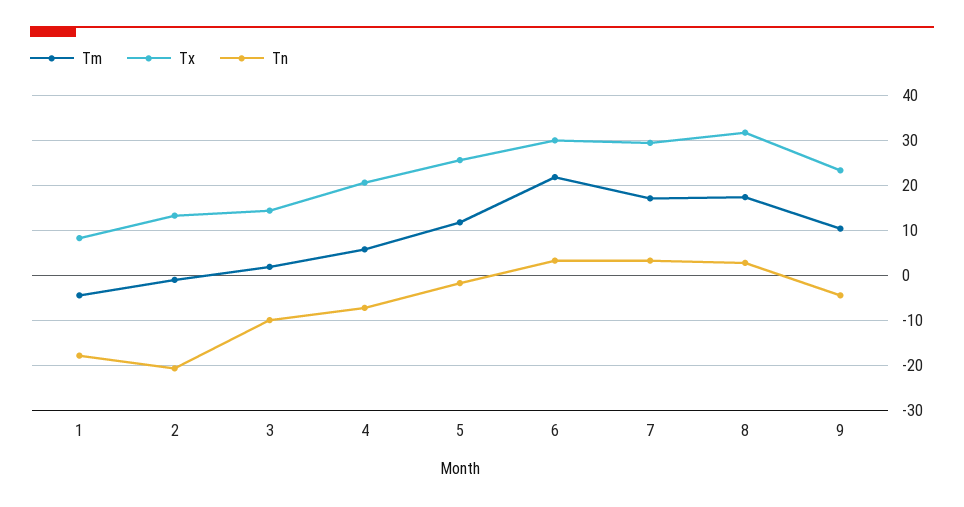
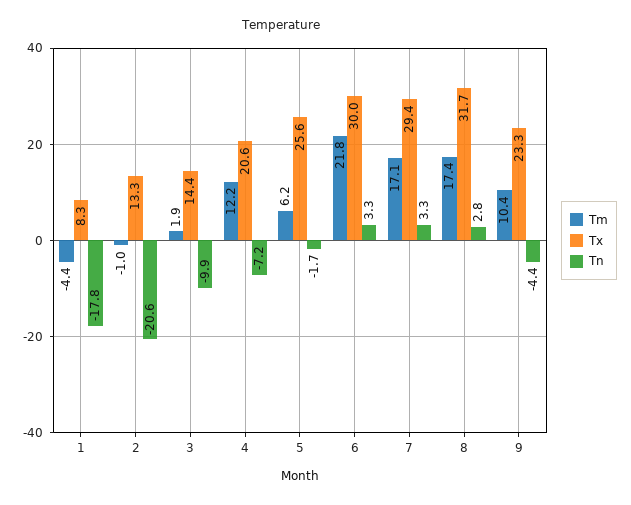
  {
    "Tm": {
      "1": -4.4,
      "2": -1,
      "3": 1.9,
-     "4": 6,
+     "4": 12.2,
-     "5": 12,
+     "5": 6.2,
      "6": 21.8,
      "7": 17.1,
      "8": 17.4,
      "9": 10.4
    },
    "Tx": {
      "1": 8.3,
      "2": 13.3,
      "3": 14.4,
      "4": 20.6,
      "5": 25.6,
      "6": 30,
      "7": 29.4,
      "8": 31.7,
      "9": 23.3
    },
    "Tn": {
      "1": -17.8,
      "2": -20.6,
      "3": -9.9,
      "4": -7.2,
      "5": -1.7,
      "6": 3.3,
      "7": 3.3,
      "8": 2.8,
      "9": -4.4
    }
  }

